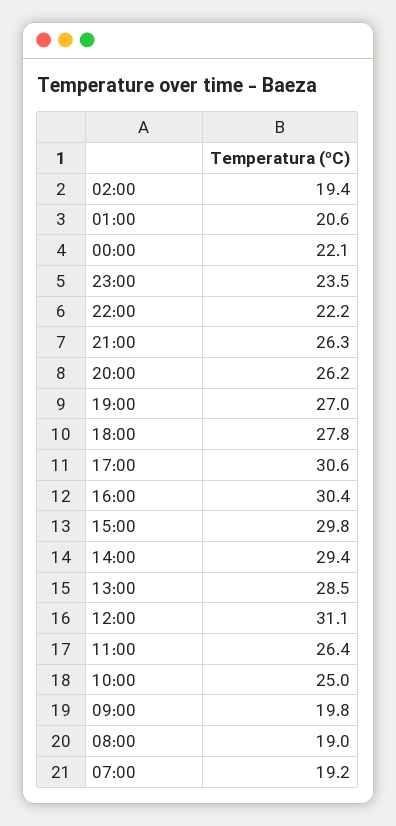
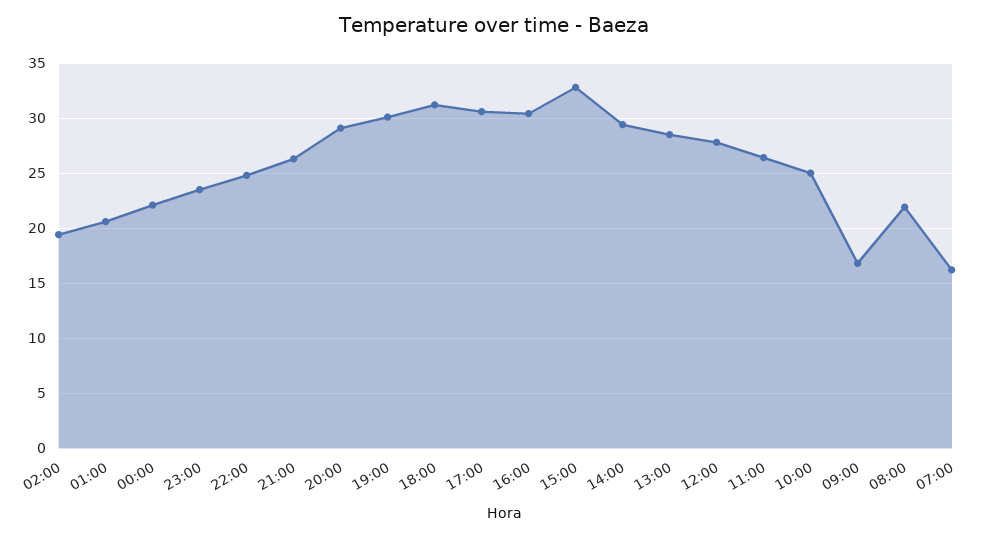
  {
    "02:00": 19.4,
    "01:00": 20.6,
    "00:00": 22.1,
    "23:00": 23.5,
-   "22:00": 22.2,
+   "22:00": 25,
    "21:00": 26.3,
-   "20:00": 26.2,
+   "20:00": 29,
-   "19:00": 27,
+   "19:00": 30,
-   "18:00": 27.8,
+   "18:00": 31,
    "17:00": 30.6,
    "16:00": 30.4,
-   "15:00": 29.8,
+   "15:00": 33,
    "14:00": 29.4,
    "13:00": 28.5,
-   "12:00": 31.1,
+   "12:00": 28,
    "11:00": 26.4,
    "10:00": 25,
-   "09:00": 19.8,
+   "09:00": 17,
-   "08:00": 19,
+   "08:00": 22,
-   "07:00": 19.2
+   "07:00": 16
  }

